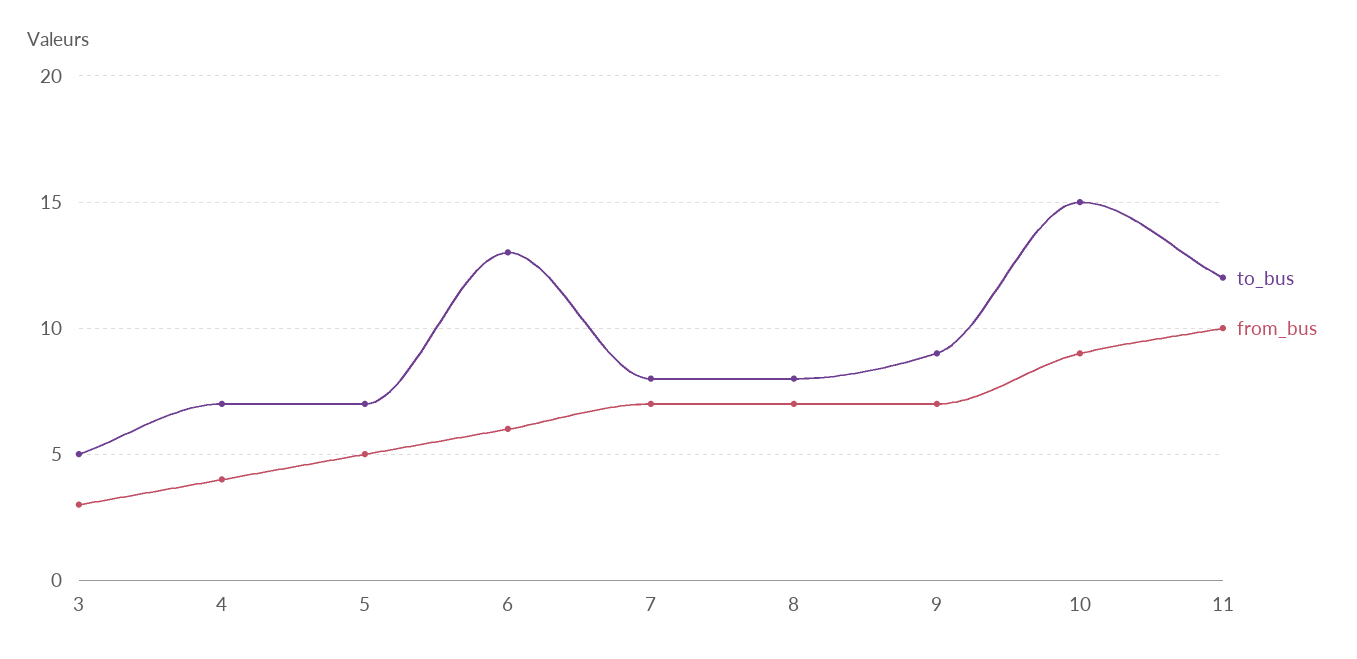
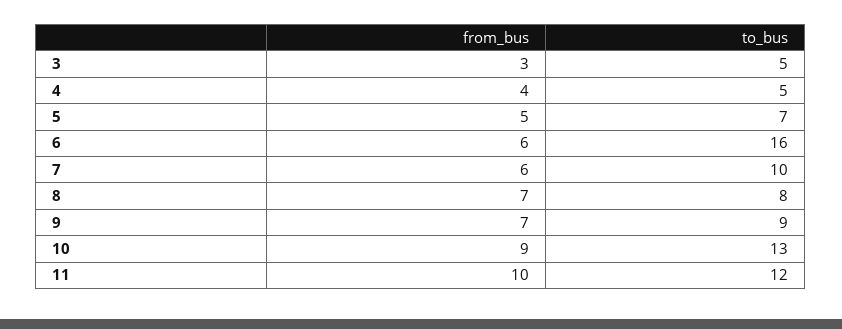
  {
    "to_bus": {
      "3": 5,
-     "4": 7,
+     "4": 5,
      "5": 7,
-     "6": 13,
+     "6": 16,
-     "7": 8,
+     "7": 10,
      "8": 8,
      "9": 9,
-     "10": 15,
+     "10": 13,
      "11": 12
    },
    "from_bus": {
      "3": 3,
      "4": 4,
      "5": 5,
      "6": 6,
-     "7": 7,
+     "7": 6,
      "8": 7,
      "9": 7,
      "10": 9,
      "11": 10
    }
  }

